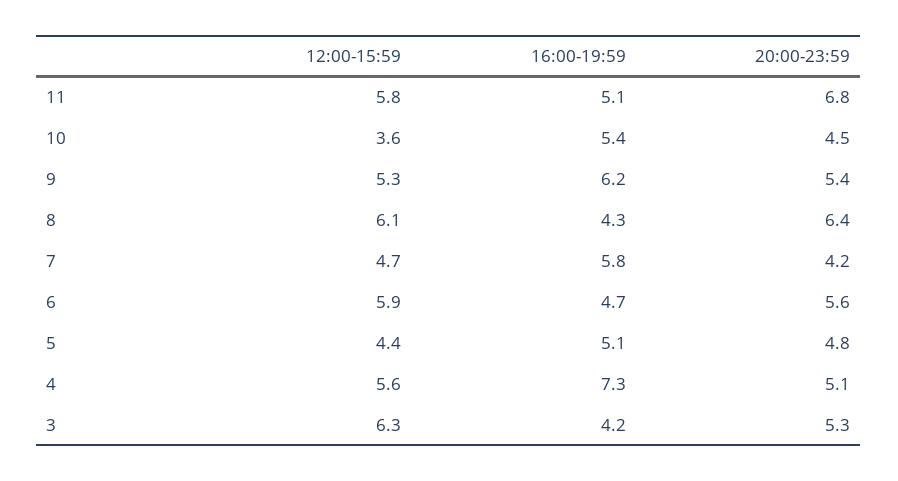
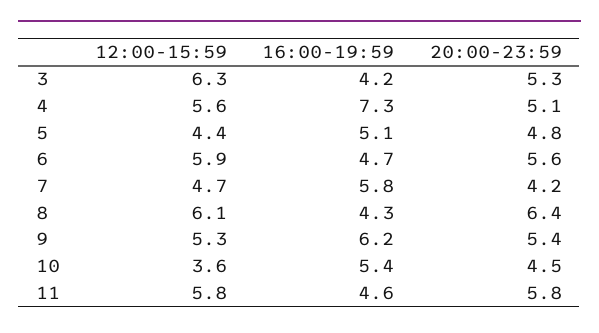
  {
    "12:00-15:59": {
      "11": 5.8,
      "10": 3.6,
      "9": 5.3,
      "8": 6.1,
      "7": 4.7,
      "6": 5.9,
      "5": 4.4,
      "4": 5.6,
      "3": 6.3
    },
    "16:00-19:59": {
-     "11": 5.1,
+     "11": 4.6,
      "10": 5.4,
      "9": 6.2,
      "8": 4.3,
      "7": 5.8,
      "6": 4.7,
      "5": 5.1,
      "4": 7.3,
      "3": 4.2
    },
    "20:00-23:59": {
-     "11": 6.8,
+     "11": 5.8,
      "10": 4.5,
      "9": 5.4,
      "8": 6.4,
      "7": 4.2,
      "6": 5.6,
      "5": 4.8,
      "4": 5.1,
      "3": 5.3
    }
  }

